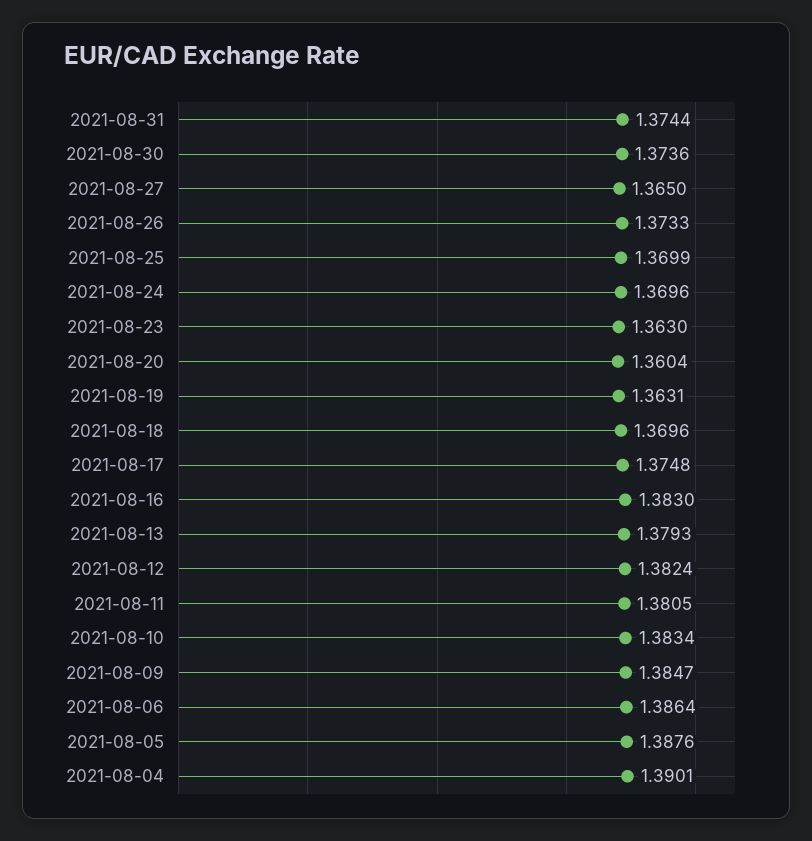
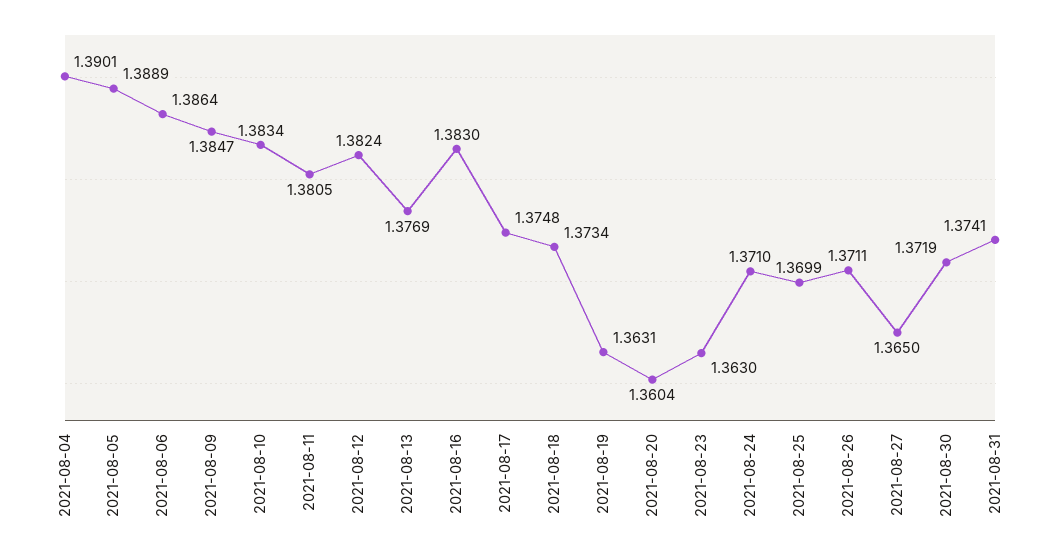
  {
-   "2021-08-31": 1.3744,
+   "2021-08-31": 1.3741,
-   "2021-08-30": 1.3736,
+   "2021-08-30": 1.3719,
    "2021-08-27": 1.365,
-   "2021-08-26": 1.3733,
+   "2021-08-26": 1.3711,
    "2021-08-25": 1.3699,
-   "2021-08-24": 1.3696,
+   "2021-08-24": 1.371,
    "2021-08-23": 1.363,
    "2021-08-20": 1.3604,
    "2021-08-19": 1.3631,
-   "2021-08-18": 1.3696,
+   "2021-08-18": 1.3734,
    "2021-08-17": 1.3748,
    "2021-08-16": 1.383,
-   "2021-08-13": 1.3793,
+   "2021-08-13": 1.3769,
    "2021-08-12": 1.3824,
    "2021-08-11": 1.3805,
    "2021-08-10": 1.3834,
    "2021-08-09": 1.3847,
    "2021-08-06": 1.3864,
-   "2021-08-05": 1.3876,
+   "2021-08-05": 1.3889,
    "2021-08-04": 1.3901
  }

